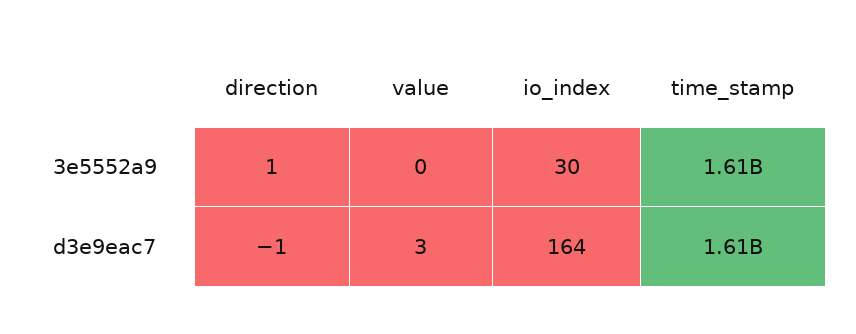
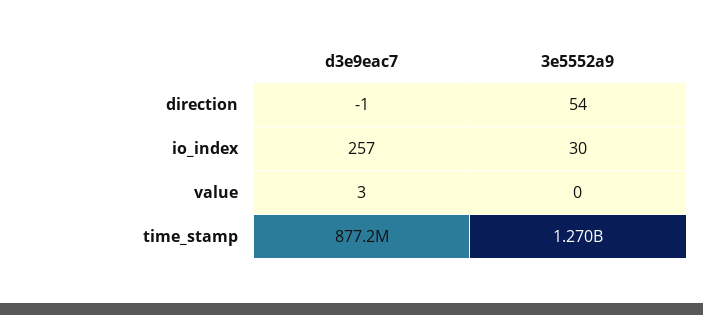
  {
    "direction": {
-     "3e5552a9": 1,
+     "3e5552a9": 54,
      "d3e9eac7": -1
    },
    "value": {
      "3e5552a9": 0,
      "d3e9eac7": 3
    },
    "io_index": {
      "3e5552a9": 30,
-     "d3e9eac7": 164
+     "d3e9eac7": 257
    },
    "time_stamp": {
-     "3e5552a9": 1610000000,
+     "3e5552a9": 1270000000,
-     "d3e9eac7": 1610000000
+     "d3e9eac7": 877200000
    }
  }

